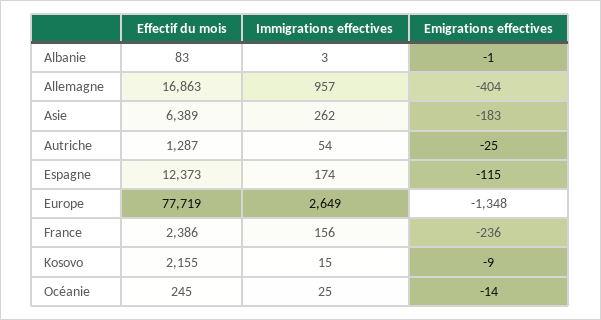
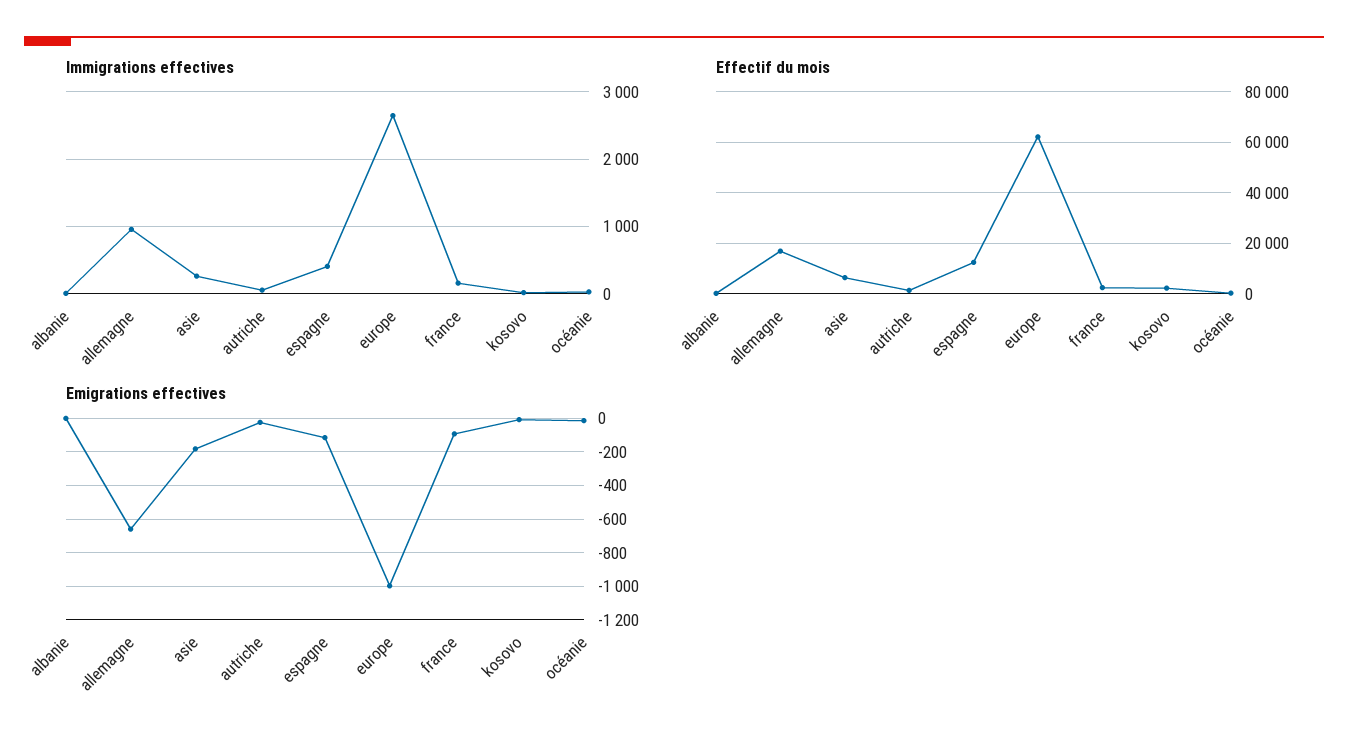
  {
    "Effectif du mois": {
      "Albanie": 83,
      "Allemagne": 16863,
      "Asie": 6389,
      "Autriche": 1287,
      "Espagne": 12373,
-     "Europe": 77719,
+     "Europe": 62500,
      "France": 2386,
      "Kosovo": 2155,
      "Océanie": 245
    },
    "Immigrations effectives": {
      "Albanie": 3,
      "Allemagne": 957,
      "Asie": 262,
      "Autriche": 54,
-     "Espagne": 174,
+     "Espagne": 400,
      "Europe": 2649,
      "France": 156,
      "Kosovo": 15,
      "Océanie": 25
    },
    "Emigrations effectives": {
      "Albanie": -1,
-     "Allemagne": -404,
+     "Allemagne": -650,
      "Asie": -183,
      "Autriche": -25,
      "Espagne": -115,
-     "Europe": -1348,
+     "Europe": -1000,
-     "France": -236,
+     "France": -100,
      "Kosovo": -9,
      "Océanie": -14
    }
  }

